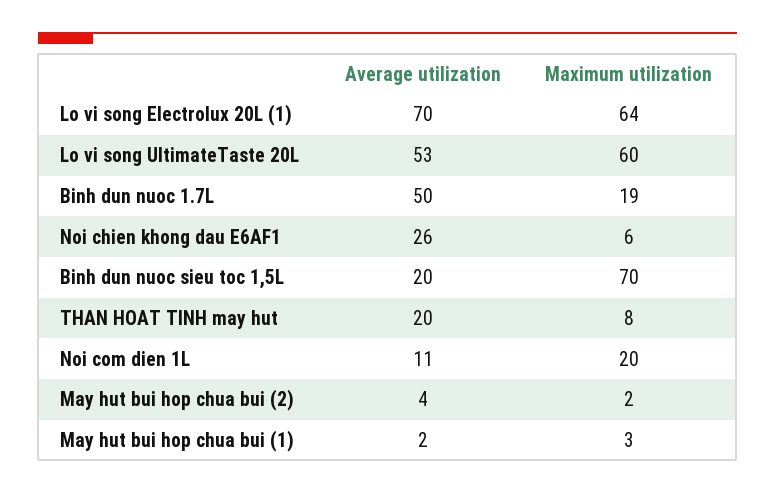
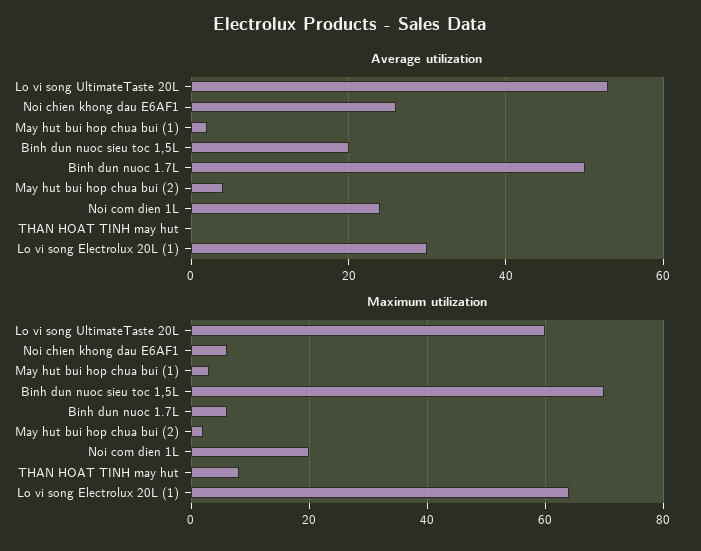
  {
    "Average utilization": {
-     "Lo vi song Electrolux 20L (1)": 70,
+     "Lo vi song Electrolux 20L (1)": 30,
      "Lo vi song UltimateTaste 20L": 53,
      "Binh dun nuoc 1.7L": 50,
      "Noi chien khong dau E6AF1": 26,
      "Binh dun nuoc sieu toc 1,5L": 20,
-     "THAN HOAT TINH may hut": 20,
+     "THAN HOAT TINH may hut": 0,
-     "Noi com dien 1L": 11,
+     "Noi com dien 1L": 25,
      "May hut bui hop chua bui (2)": 4,
      "May hut bui hop chua bui (1)": 2
    },
    "Maximum utilization": {
      "Lo vi song Electrolux 20L (1)": 64,
      "Lo vi song UltimateTaste 20L": 60,
-     "Binh dun nuoc 1.7L": 19,
+     "Binh dun nuoc 1.7L": 5,
      "Noi chien khong dau E6AF1": 6,
      "Binh dun nuoc sieu toc 1,5L": 70,
      "THAN HOAT TINH may hut": 8,
      "Noi com dien 1L": 20,
      "May hut bui hop chua bui (2)": 2,
      "May hut bui hop chua bui (1)": 3
    }
  }

